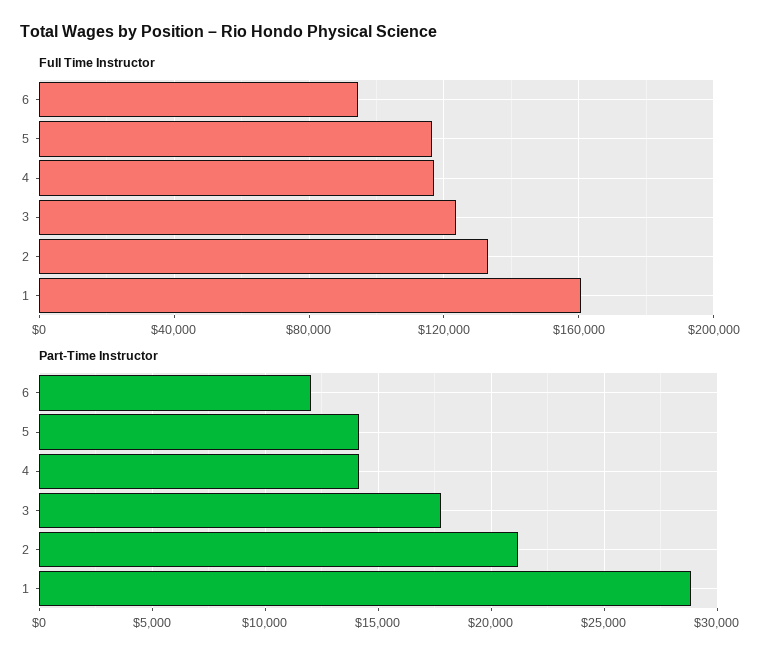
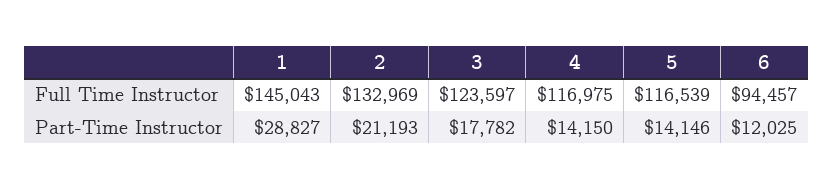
  {
    "Full Time Instructor": {
      "6": 94457,
      "5": 116539,
      "4": 116975,
      "3": 123597,
      "2": 132969,
-     "1": 160000
+     "1": 145043
    },
    "Part-Time Instructor": {
      "6": 12025,
      "5": 14146,
      "4": 14150,
      "3": 17782,
      "2": 21193,
      "1": 28827
    }
  }

